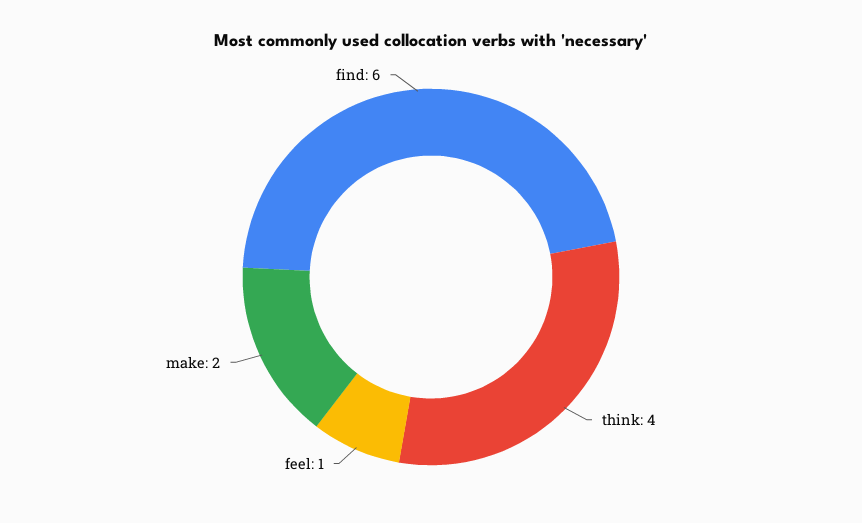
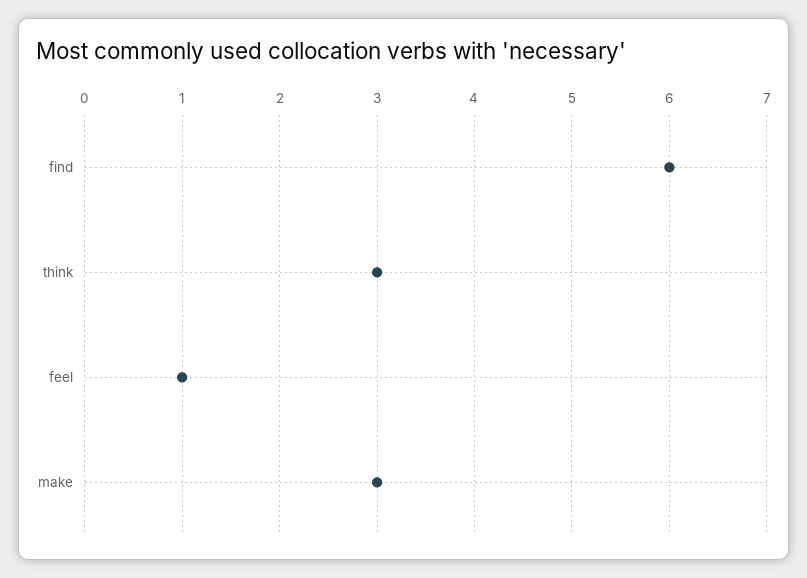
  {
-   "think": 4,
+   "think": 3,
    "feel": 1,
-   "make": 2,
+   "make": 3,
    "find": 6
  }

